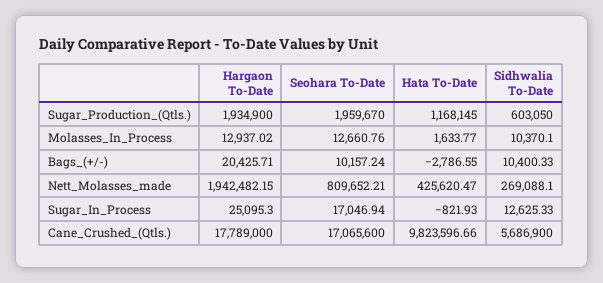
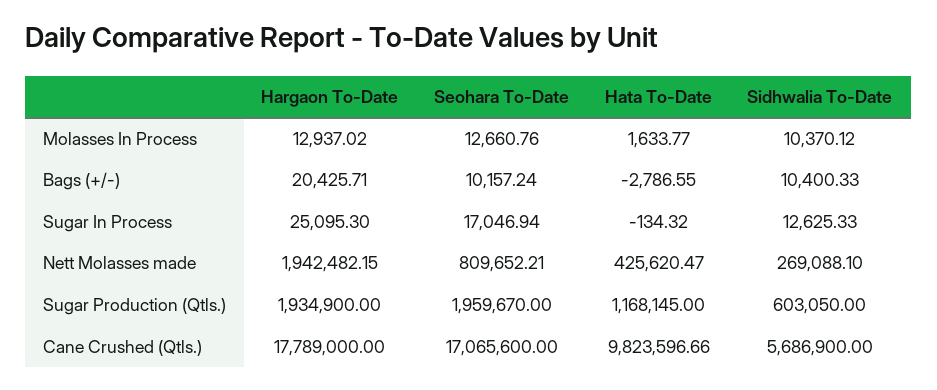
  {
    "Hargaon To-Date": {
      "Sugar_Production_(Qtls.)": 1934900,
      "Molasses_In_Process": 12937.02,
      "Bags_(+/-)": 20425.71,
      "Nett_Molasses_made": 1942482.15,
      "Sugar_In_Process": 25095.3,
      "Cane_Crushed_(Qtls.)": 17789000
    },
    "Seohara To-Date": {
      "Sugar_Production_(Qtls.)": 1959670,
      "Molasses_In_Process": 12660.76,
      "Bags_(+/-)": 10157.24,
      "Nett_Molasses_made": 809652.21,
      "Sugar_In_Process": 17046.94,
      "Cane_Crushed_(Qtls.)": 17065600
    },
    "Hata To-Date": {
      "Sugar_Production_(Qtls.)": 1168145,
      "Molasses_In_Process": 1633.77,
      "Bags_(+/-)": -2786.55,
      "Nett_Molasses_made": 425620.47,
-     "Sugar_In_Process": -821.93,
+     "Sugar_In_Process": -134.32,
      "Cane_Crushed_(Qtls.)": 9823596.66
    },
    "Sidhwalia To-Date": {
      "Sugar_Production_(Qtls.)": 603050,
-     "Molasses_In_Process": 10370.1,
+     "Molasses_In_Process": 10370.12,
      "Bags_(+/-)": 10400.33,
      "Nett_Molasses_made": 269088.1,
      "Sugar_In_Process": 12625.33,
      "Cane_Crushed_(Qtls.)": 5686900
    }
  }

